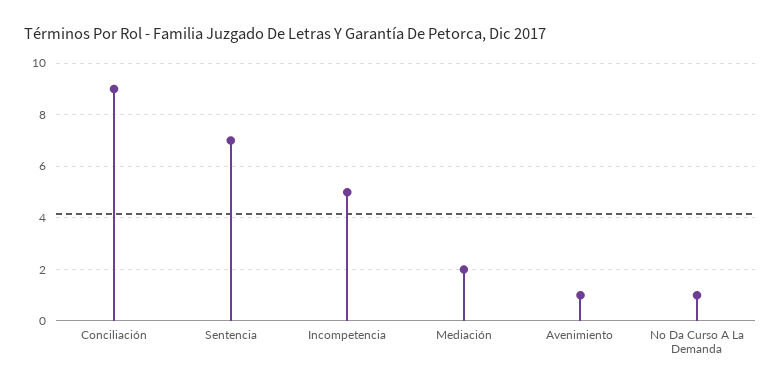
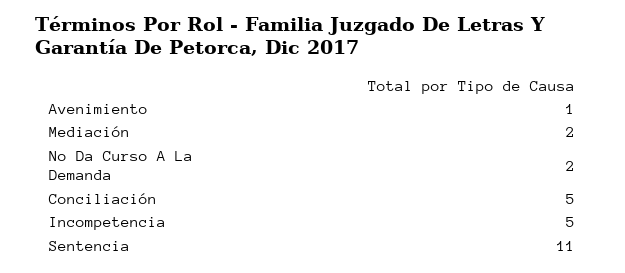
  {
-   "Conciliación": 9,
+   "Conciliación": 5,
-   "Sentencia": 7,
+   "Sentencia": 11,
    "Incompetencia": 5,
    "Mediación": 2,
    "Avenimiento": 1,
-   "No Da Curso A La Demanda": 1
+   "No Da Curso A La Demanda": 2
  }

